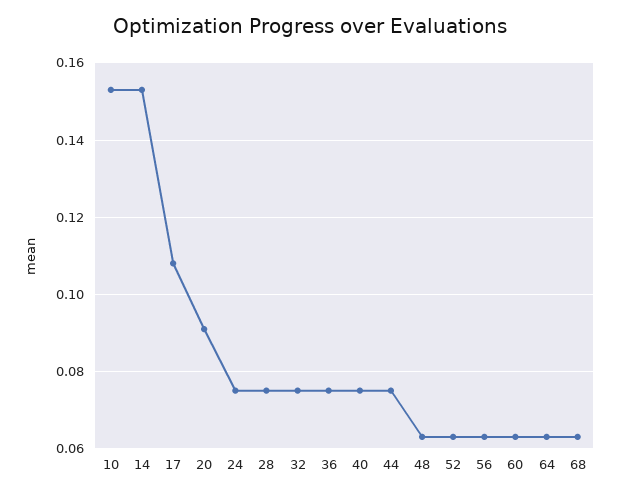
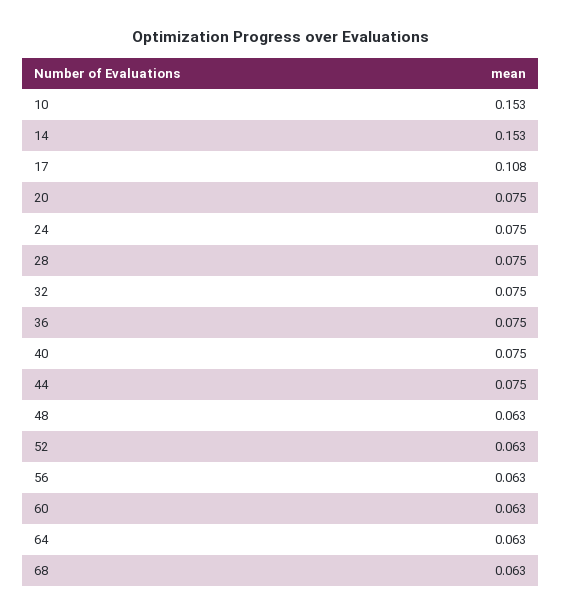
  {
    "10": 0.153,
    "14": 0.153,
    "17": 0.108,
-   "20": 0.09,
+   "20": 0.075,
    "24": 0.075,
    "28": 0.075,
    "32": 0.075,
    "36": 0.075,
    "40": 0.075,
    "44": 0.075,
    "48": 0.063,
    "52": 0.063,
    "56": 0.063,
    "60": 0.063,
    "64": 0.063,
    "68": 0.063
  }

